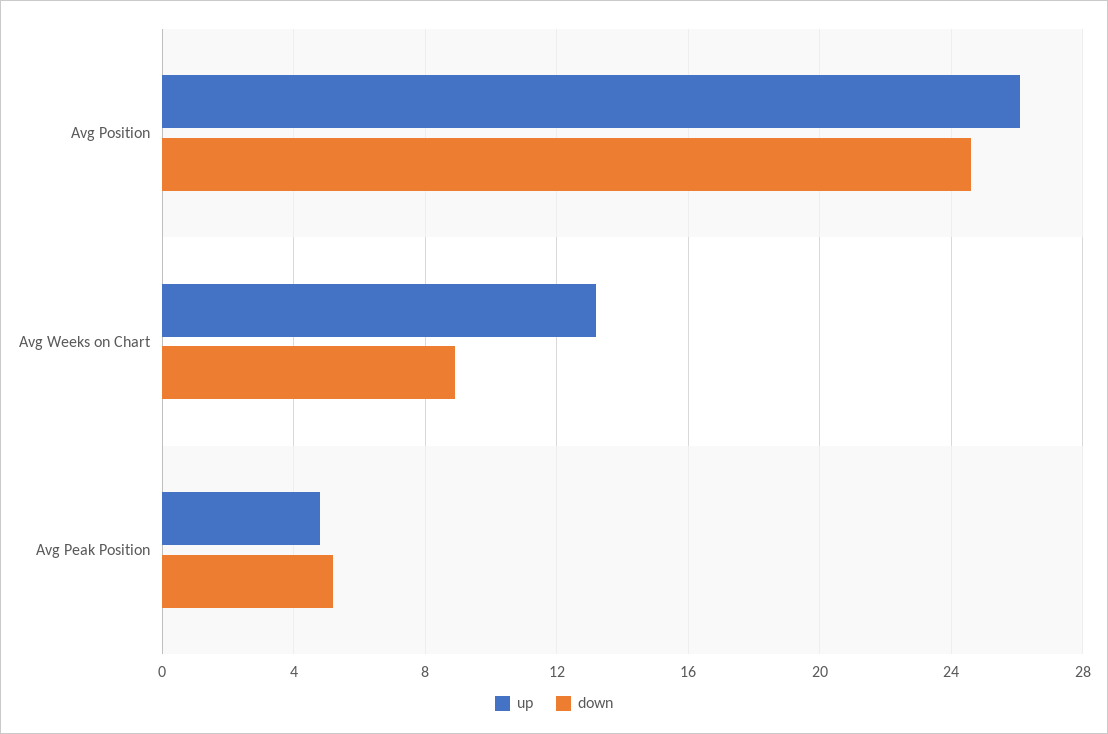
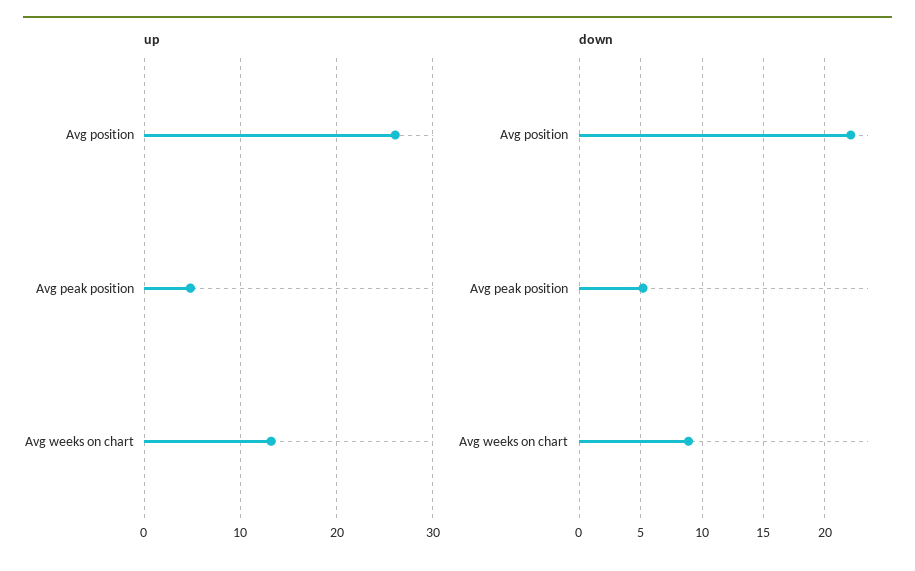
  {
    "up": {
      "Avg Position": 26,
      "Avg Weeks on Chart": 13,
      "Avg Peak Position": 5
    },
    "down": {
-     "Avg Position": 24.5,
+     "Avg Position": 22,
      "Avg Weeks on Chart": 9,
      "Avg Peak Position": 5
    }
  }

